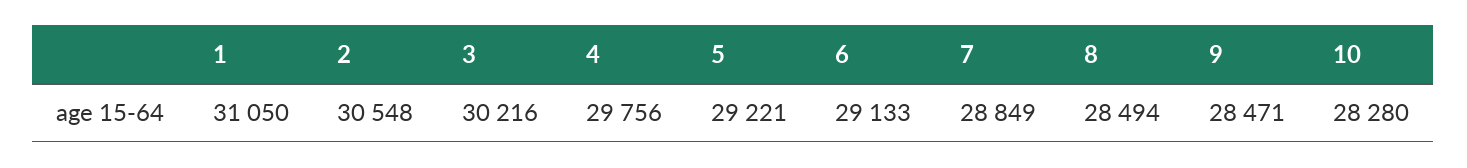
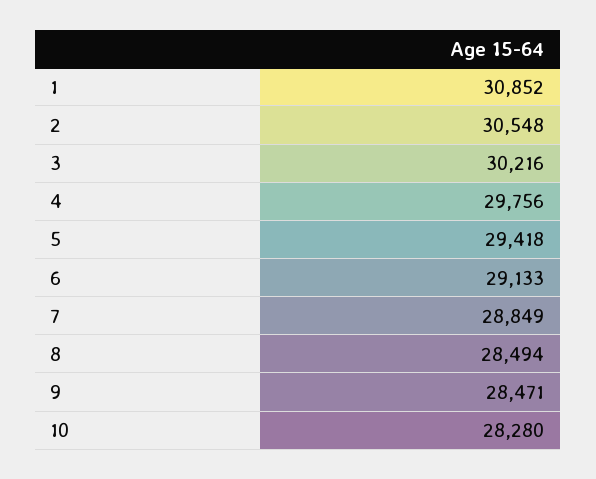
  {
-   "1": 31050,
+   "1": 30852,
    "2": 30548,
    "3": 30216,
    "4": 29756,
-   "5": 29221,
+   "5": 29418,
    "6": 29133,
    "7": 28849,
    "8": 28494,
    "9": 28471,
    "10": 28280
  }

